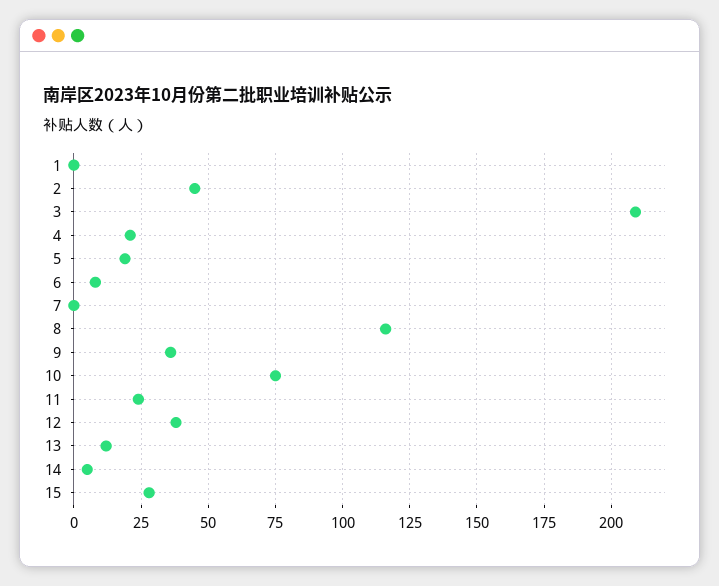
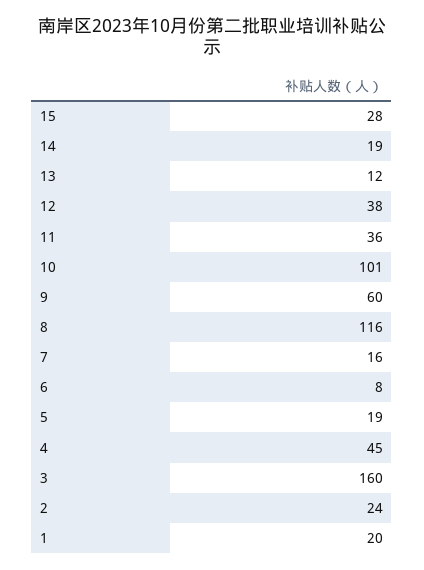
  {
-   "1": 0,
+   "1": 20,
-   "2": 45,
+   "2": 24,
-   "3": 210,
+   "3": 160,
-   "4": 20,
+   "4": 45,
    "5": 19,
    "6": 8,
-   "7": 0,
+   "7": 16,
    "8": 116,
-   "9": 35,
+   "9": 60,
-   "10": 75,
+   "10": 101,
-   "11": 25,
+   "11": 36,
    "12": 38,
    "13": 12,
-   "14": 5,
+   "14": 19,
    "15": 28
  }

